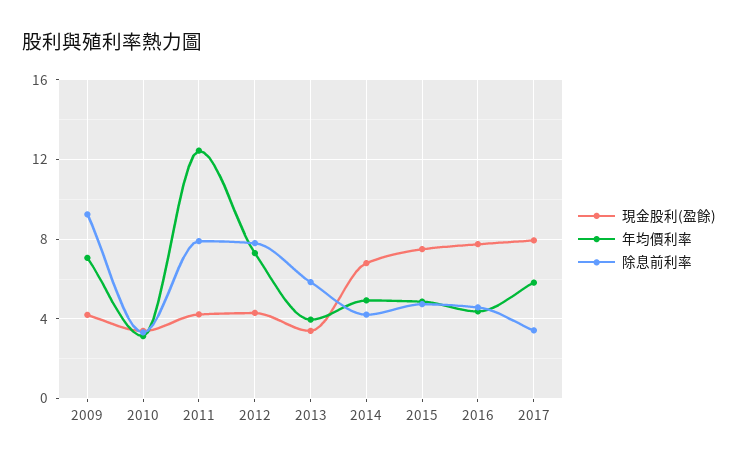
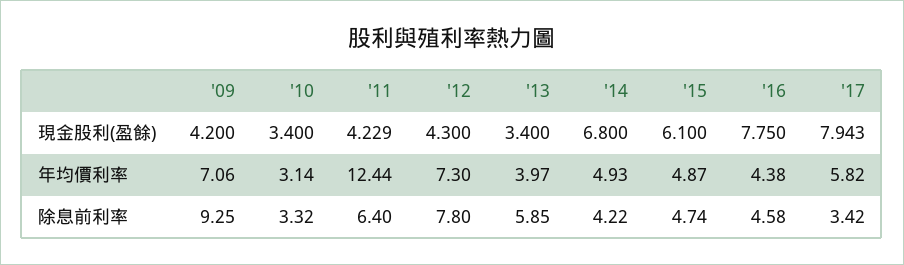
  {
    "現金股利(盈餘)": {
      "2009": 4.2,
      "2010": 3.4,
      "2011": 4.229,
      "2012": 4.3,
      "2013": 3.4,
      "2014": 6.8,
-     "2015": 7.5,
+     "2015": 6.1,
      "2016": 7.75,
      "2017": 7.943
    },
    "年均價利率": {
      "2009": 7.06,
      "2010": 3.14,
      "2011": 12.44,
      "2012": 7.3,
      "2013": 3.97,
      "2014": 4.93,
      "2015": 4.87,
      "2016": 4.38,
      "2017": 5.82
    },
    "除息前利率": {
      "2009": 9.25,
      "2010": 3.32,
-     "2011": 8,
+     "2011": 6.4,
      "2012": 7.8,
      "2013": 5.85,
      "2014": 4.22,
      "2015": 4.74,
      "2016": 4.58,
      "2017": 3.42
    }
  }

